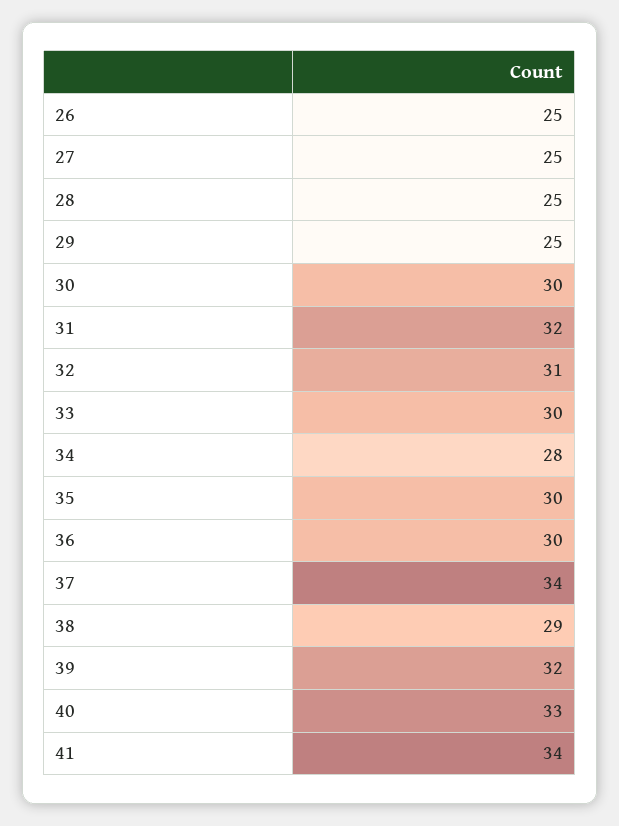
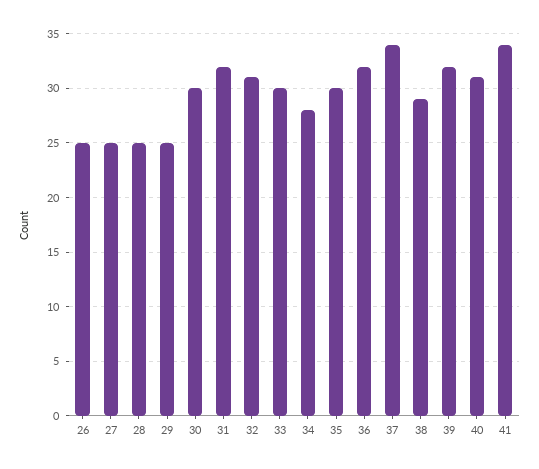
  {
    "26": 25,
    "27": 25,
    "28": 25,
    "29": 25,
    "30": 30,
    "31": 32,
    "32": 31,
    "33": 30,
    "34": 28,
    "35": 30,
-   "36": 30,
+   "36": 32,
    "37": 34,
    "38": 29,
    "39": 32,
-   "40": 33,
+   "40": 31,
    "41": 34
  }

